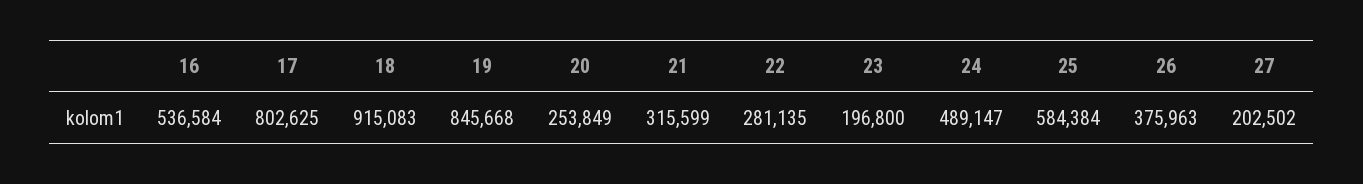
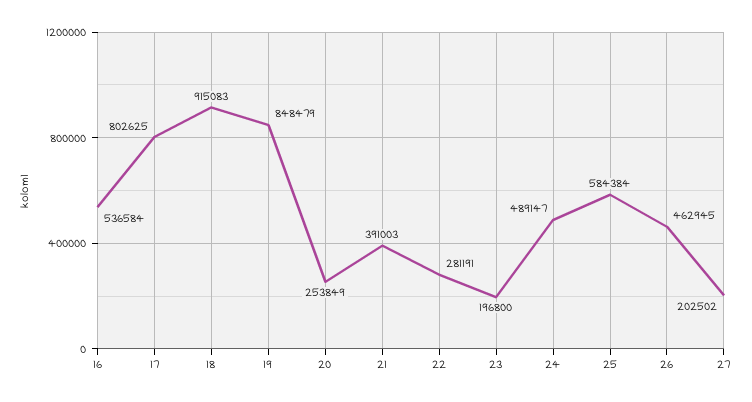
  {
    "16": 536584,
    "17": 802625,
    "18": 915083,
-   "19": 845668,
+   "19": 848479,
    "20": 253849,
-   "21": 315599,
+   "21": 391003,
-   "22": 281135,
+   "22": 281191,
    "23": 196800,
    "24": 489147,
    "25": 584384,
-   "26": 375963,
+   "26": 462945,
    "27": 202502
  }

